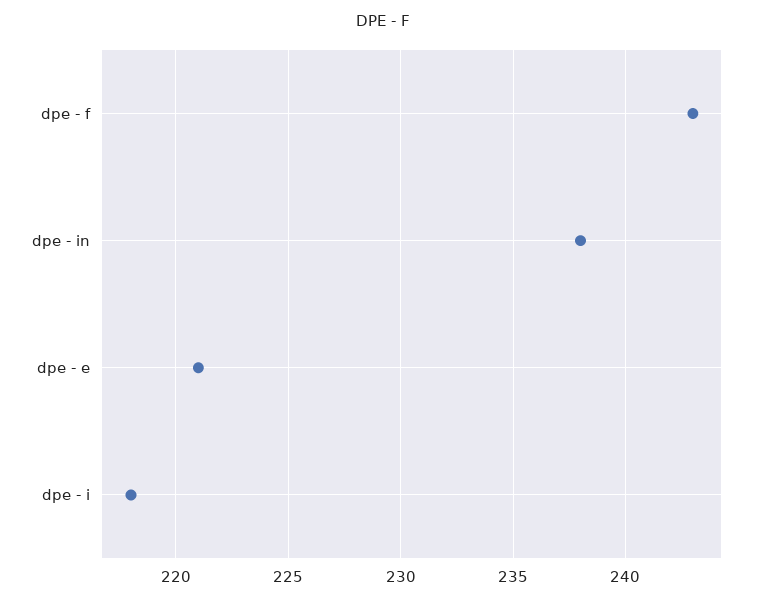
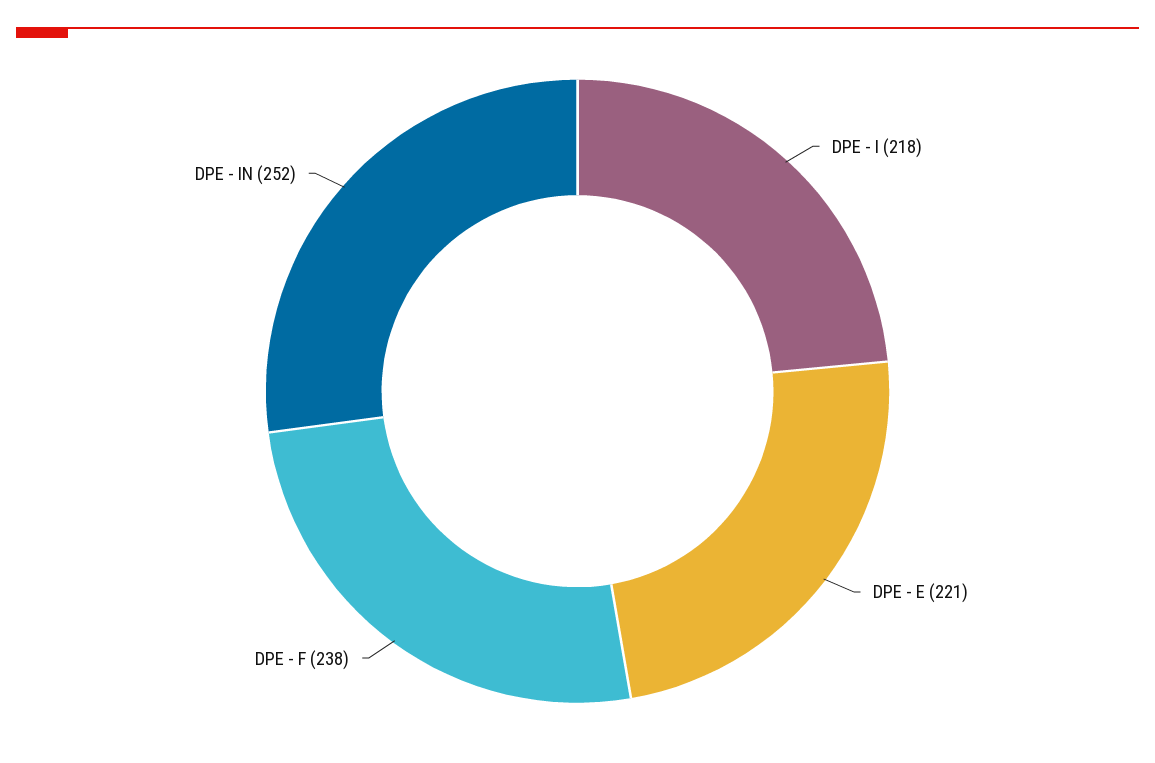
  {
-   "dpe - f": 243,
+   "dpe - f": 238,
-   "dpe - in": 238,
+   "dpe - in": 252,
    "dpe - e": 221,
    "dpe - i": 218
  }

